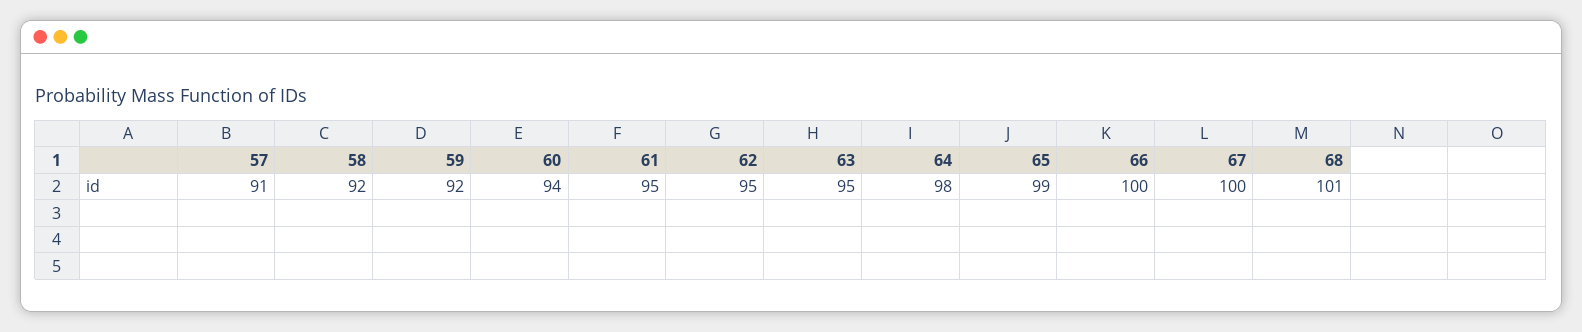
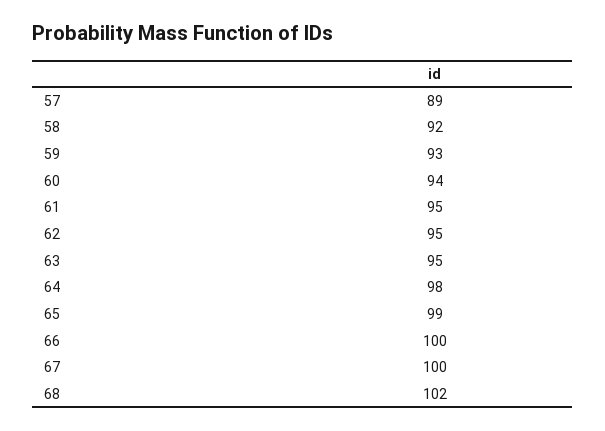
  {
-   "57": 91,
+   "57": 89,
    "58": 92,
-   "59": 92,
+   "59": 93,
    "60": 94,
    "61": 95,
    "62": 95,
    "63": 95,
    "64": 98,
    "65": 99,
    "66": 100,
    "67": 100,
-   "68": 101
+   "68": 102
  }

